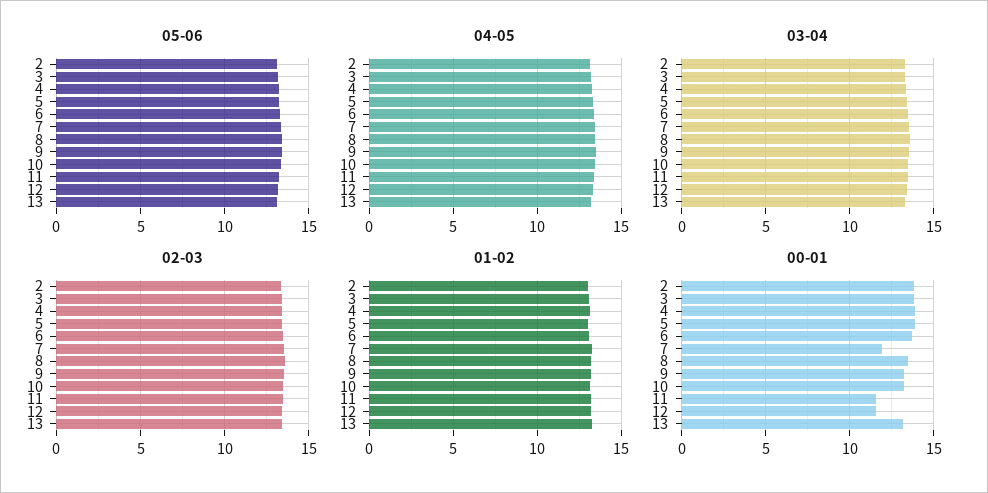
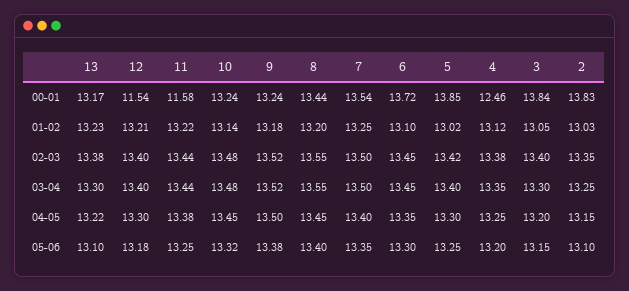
  {
    "05-06": {
      "2": 13.1,
      "3": 13.15,
      "4": 13.2,
      "5": 13.25,
      "6": 13.3,
      "7": 13.35,
      "8": 13.4,
      "9": 13.38,
      "10": 13.32,
      "11": 13.25,
      "12": 13.18,
      "13": 13.1
    },
    "04-05": {
      "2": 13.15,
      "3": 13.2,
      "4": 13.25,
      "5": 13.3,
      "6": 13.35,
      "7": 13.4,
      "8": 13.45,
      "9": 13.5,
      "10": 13.45,
      "11": 13.38,
      "12": 13.3,
      "13": 13.22
    },
    "03-04": {
      "2": 13.25,
      "3": 13.3,
      "4": 13.35,
      "5": 13.4,
      "6": 13.45,
      "7": 13.5,
      "8": 13.55,
      "9": 13.52,
      "10": 13.48,
      "11": 13.44,
      "12": 13.4,
      "13": 13.3
    },
    "02-03": {
      "2": 13.35,
      "3": 13.4,
      "4": 13.38,
      "5": 13.42,
      "6": 13.45,
      "7": 13.5,
      "8": 13.55,
      "9": 13.52,
      "10": 13.48,
      "11": 13.44,
      "12": 13.4,
      "13": 13.38
    },
    "01-02": {
      "2": 13.03,
      "3": 13.05,
      "4": 13.12,
      "5": 13.02,
      "6": 13.1,
      "7": 13.25,
      "8": 13.2,
      "9": 13.18,
      "10": 13.14,
      "11": 13.22,
      "12": 13.21,
      "13": 13.23
    },
    "00-01": {
      "2": 13.83,
      "3": 13.84,
-     "4": 14,
+     "4": 12.46,
      "5": 13.85,
      "6": 13.72,
-     "7": 12,
+     "7": 13.54,
      "8": 13.44,
      "9": 13.24,
      "10": 13.24,
      "11": 11.58,
      "12": 11.54,
      "13": 13.17
    }
  }

